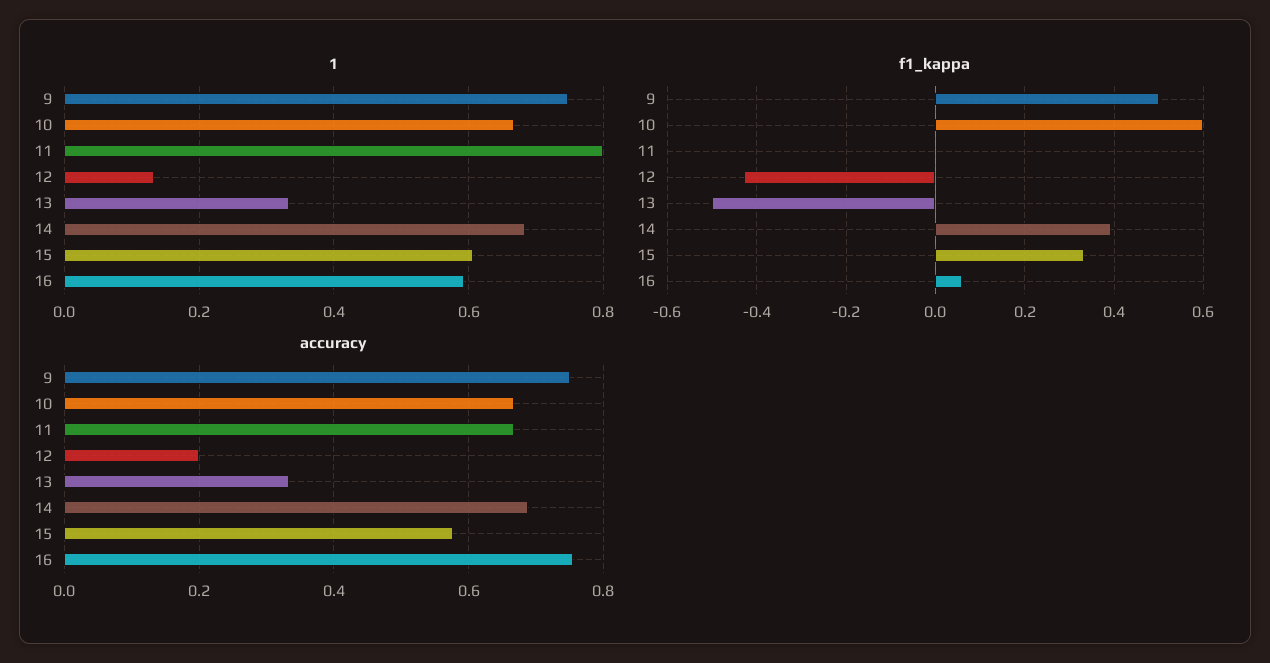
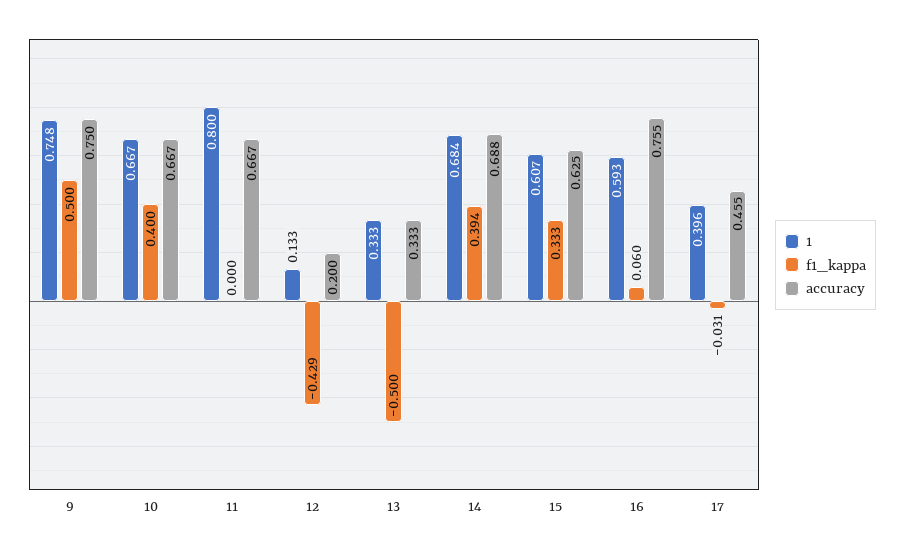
  {
    "1": {
      "9": 0.748,
      "10": 0.667,
      "11": 0.8,
      "12": 0.133,
      "13": 0.333,
      "14": 0.684,
      "15": 0.607,
-     "16": 0.593
+     "16": 0.593,
+     "17": 0.396
    },
    "f1_kappa": {
      "9": 0.5,
-     "10": 0.6,
+     "10": 0.4,
      "11": 0,
      "12": -0.429,
      "13": -0.5,
      "14": 0.394,
      "15": 0.333,
-     "16": 0.06
+     "16": 0.06,
+     "17": -0.031
    },
    "accuracy": {
      "9": 0.75,
      "10": 0.667,
      "11": 0.667,
      "12": 0.2,
      "13": 0.333,
      "14": 0.688,
-     "15": 0.58,
+     "15": 0.625,
-     "16": 0.755
+     "16": 0.755,
+     "17": 0.455
    }
  }

